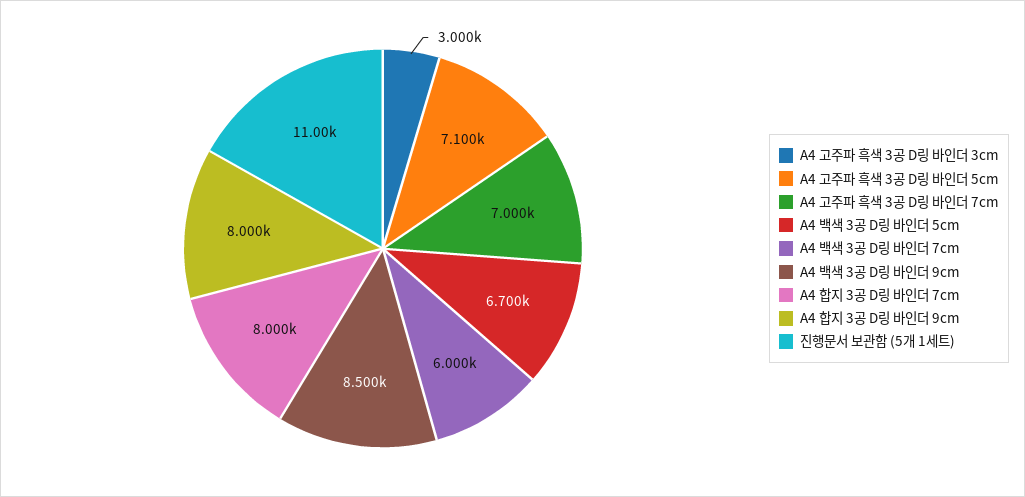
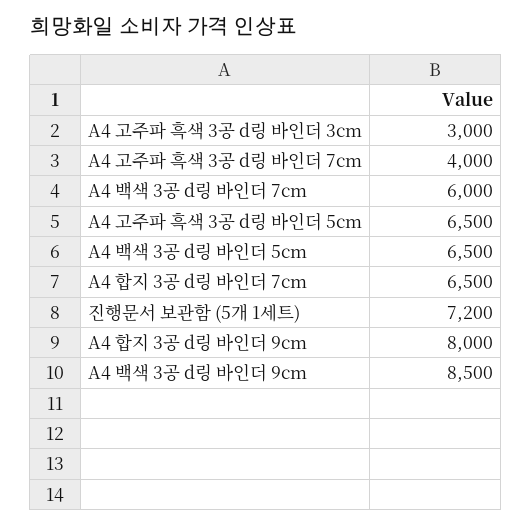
  {
    "A4 고주파 흑색 3공 D링 바인더 3cm": 3000,
-   "A4 고주파 흑색 3공 D링 바인더 5cm": 7100,
+   "A4 고주파 흑색 3공 D링 바인더 5cm": 6500,
-   "A4 고주파 흑색 3공 D링 바인더 7cm": 7000,
+   "A4 고주파 흑색 3공 D링 바인더 7cm": 4000,
-   "A4 백색 3공 D링 바인더 5cm": 6700,
+   "A4 백색 3공 D링 바인더 5cm": 6500,
    "A4 백색 3공 D링 바인더 7cm": 6000,
    "A4 백색 3공 D링 바인더 9cm": 8500,
-   "A4 합지 3공 D링 바인더 7cm": 8000,
+   "A4 합지 3공 D링 바인더 7cm": 6500,
    "A4 합지 3공 D링 바인더 9cm": 8000,
-   "진행문서 보관함 (5개 1세트)": 11000
+   "진행문서 보관함 (5개 1세트)": 7200
  }

